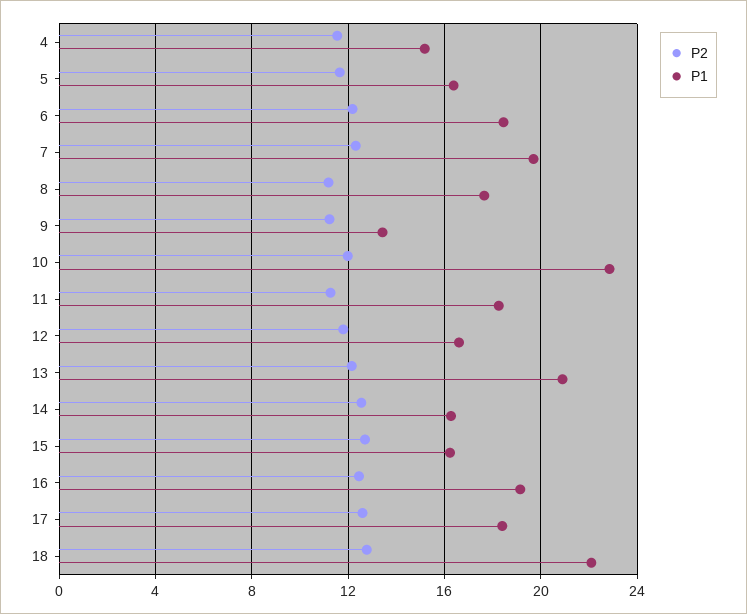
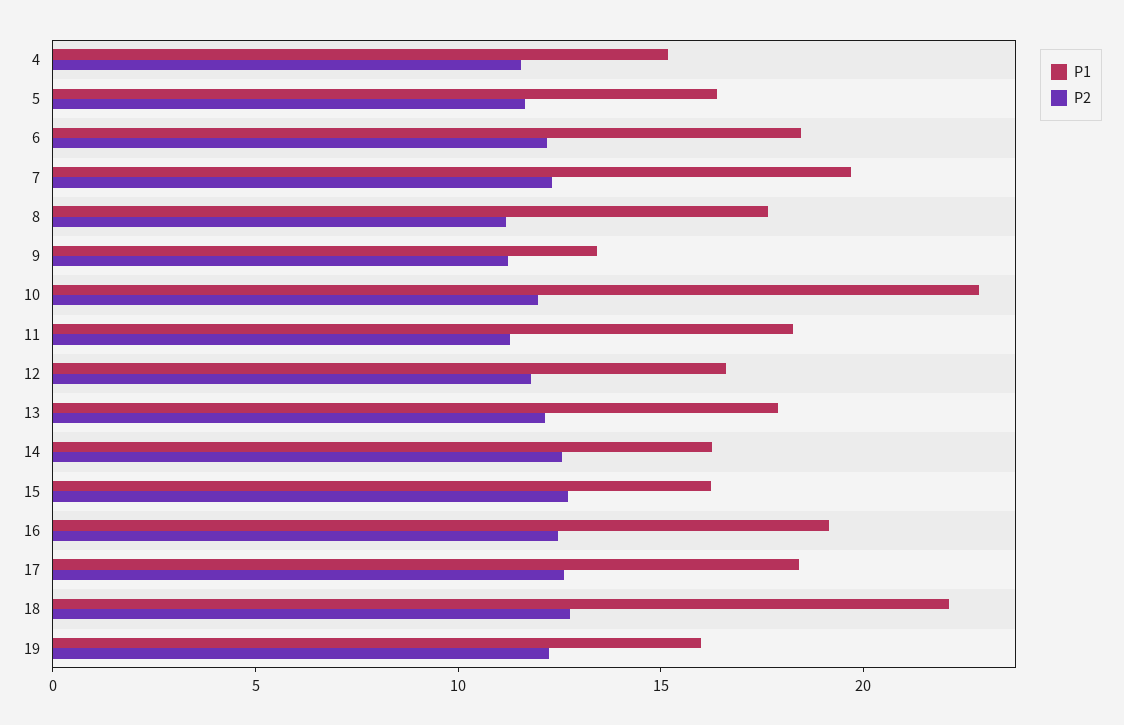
  {
    "P2": {
      "4": 11.5,
      "5": 11.5,
      "6": 12,
      "7": 12.5,
      "8": 11,
      "9": 11,
      "10": 12,
      "11": 11.5,
      "12": 12,
      "13": 12,
      "14": 12.5,
      "15": 12.5,
      "16": 12.5,
      "17": 12.5,
-     "18": 13
+     "18": 13,
+     "19": 12
    },
    "P1": {
      "4": 15,
      "5": 16.5,
      "6": 18.5,
      "7": 19.5,
      "8": 17.5,
      "9": 13.5,
      "10": 23,
      "11": 18.5,
      "12": 16.5,
-     "13": 21,
+     "13": 18,
      "14": 16.5,
      "15": 16,
      "16": 19,
      "17": 18.5,
-     "18": 22
+     "18": 22,
+     "19": 16
    }
  }

